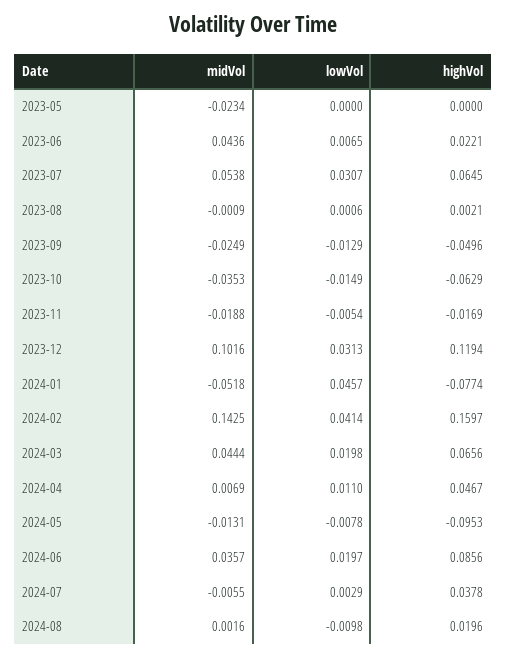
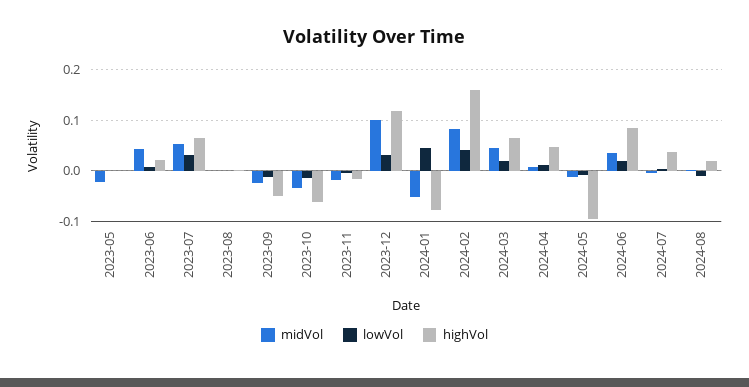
  {
    "midVol": {
      "2023-05": -0.0234,
      "2023-06": 0.0436,
      "2023-07": 0.0538,
      "2023-08": -0.0009,
      "2023-09": -0.0249,
      "2023-10": -0.0353,
      "2023-11": -0.0188,
      "2023-12": 0.1016,
      "2024-01": -0.0518,
-     "2024-02": 0.1425,
+     "2024-02": 0.08,
      "2024-03": 0.0444,
      "2024-04": 0.0069,
      "2024-05": -0.0131,
      "2024-06": 0.0357,
      "2024-07": -0.0055,
      "2024-08": 0.0016
    },
    "lowVol": {
      "2023-05": 0,
      "2023-06": 0.0065,
      "2023-07": 0.0307,
      "2023-08": 0.0006,
      "2023-09": -0.0129,
      "2023-10": -0.0149,
      "2023-11": -0.0054,
      "2023-12": 0.0313,
      "2024-01": 0.0457,
      "2024-02": 0.0414,
      "2024-03": 0.0198,
      "2024-04": 0.011,
      "2024-05": -0.0078,
      "2024-06": 0.0197,
      "2024-07": 0.0029,
      "2024-08": -0.0098
    },
    "highVol": {
      "2023-05": 0,
      "2023-06": 0.0221,
      "2023-07": 0.0645,
      "2023-08": 0.0021,
      "2023-09": -0.0496,
      "2023-10": -0.0629,
      "2023-11": -0.0169,
      "2023-12": 0.1194,
      "2024-01": -0.0774,
      "2024-02": 0.1597,
      "2024-03": 0.0656,
      "2024-04": 0.0467,
      "2024-05": -0.0953,
      "2024-06": 0.0856,
      "2024-07": 0.0378,
      "2024-08": 0.0196
    }
  }

